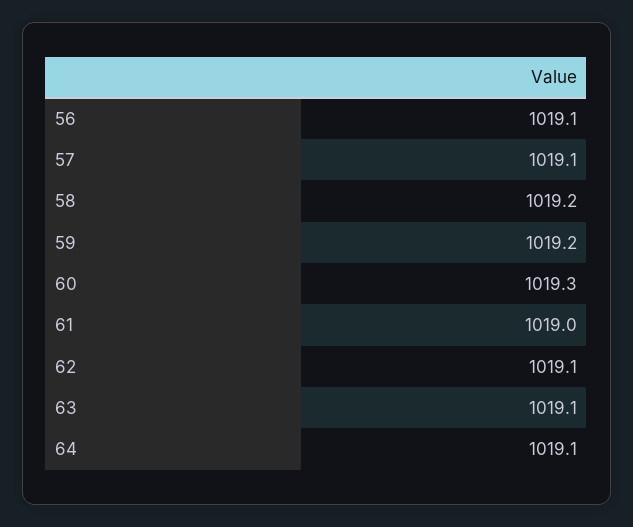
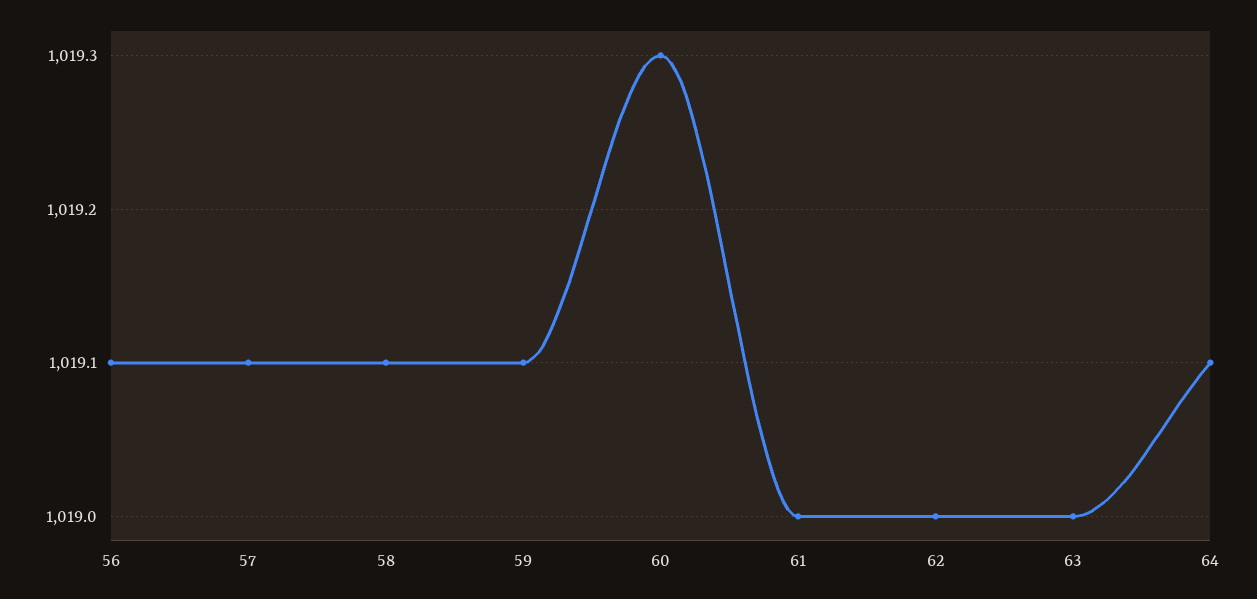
  {
    "56": 1019.1,
    "57": 1019.1,
-   "58": 1019.2,
+   "58": 1019.1,
-   "59": 1019.2,
+   "59": 1019.1,
    "60": 1019.3,
    "61": 1019,
-   "62": 1019.1,
+   "62": 1019,
-   "63": 1019.1,
+   "63": 1019,
    "64": 1019.1
  }

